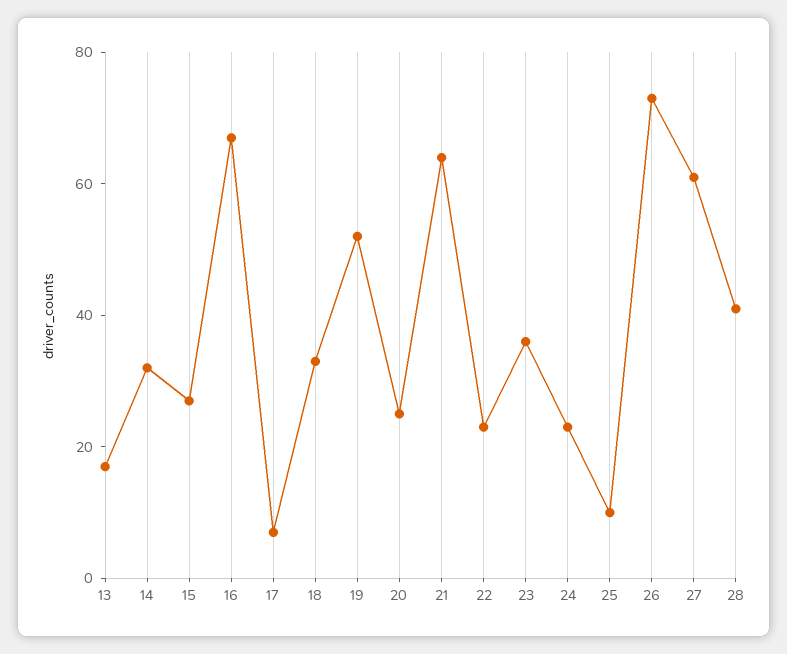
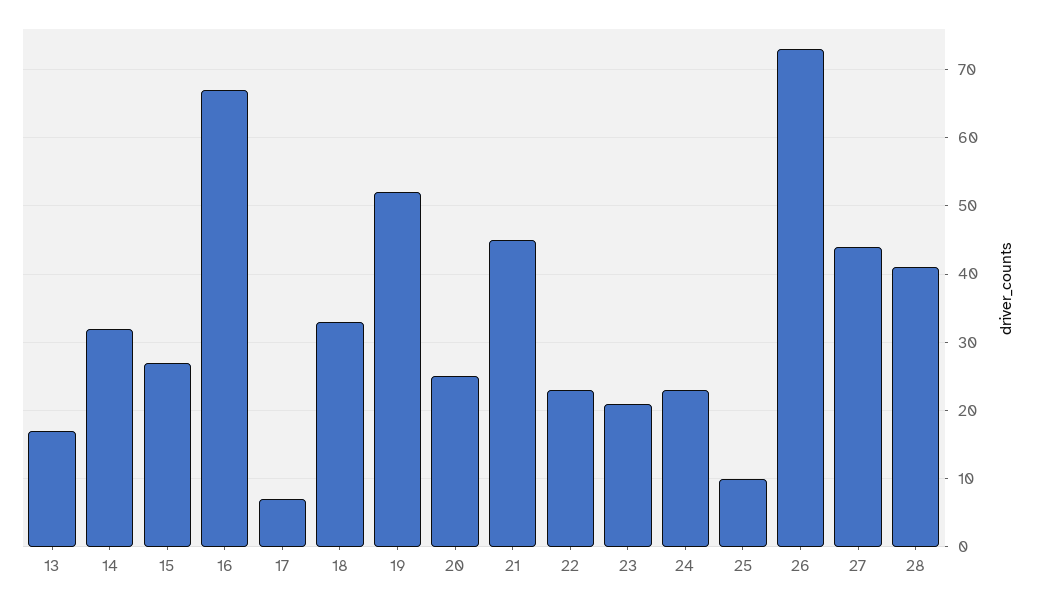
  {
    "13": 17,
    "14": 32,
    "15": 27,
    "16": 67,
    "17": 7,
    "18": 33,
    "19": 52,
    "20": 25,
-   "21": 65,
+   "21": 45,
    "22": 23,
-   "23": 35,
+   "23": 21,
    "24": 23,
    "25": 10,
    "26": 73,
-   "27": 60,
+   "27": 44,
    "28": 41
  }

